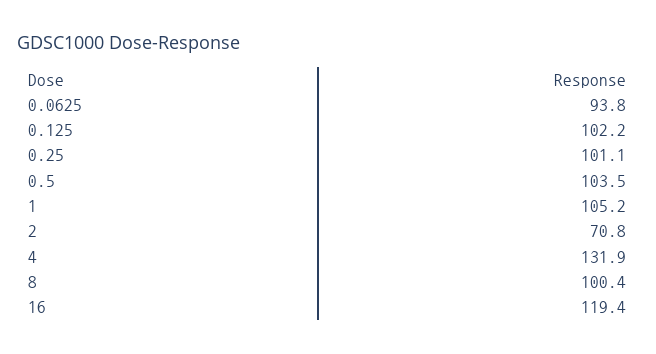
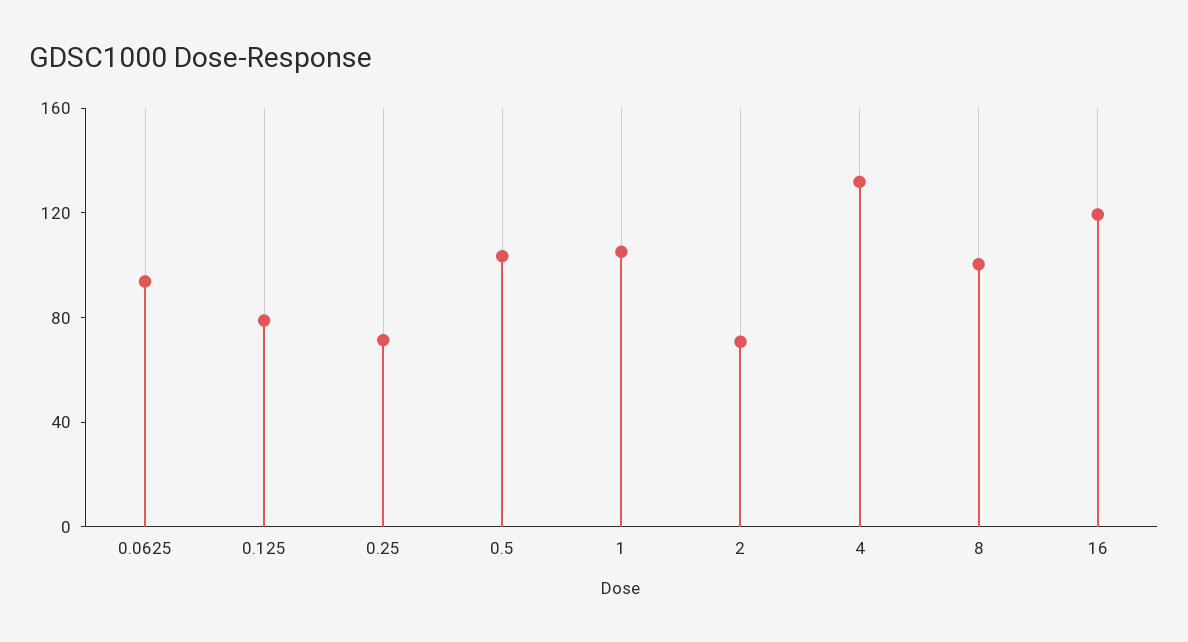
  {
    "0.0625": 93.8,
-   "0.125": 102.2,
+   "0.125": 80,
-   "0.25": 101.1,
+   "0.25": 70,
    "0.5": 103.5,
    "1": 105.2,
    "2": 70.8,
    "4": 131.9,
    "8": 100.4,
    "16": 119.4
  }

